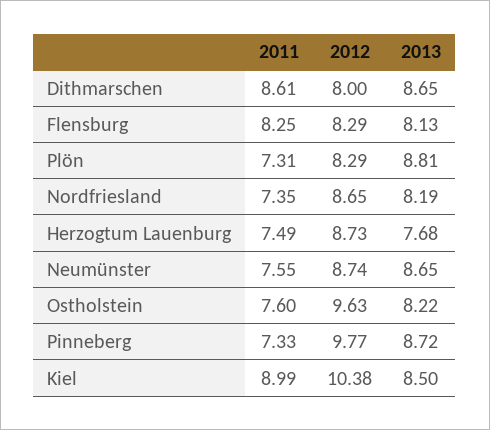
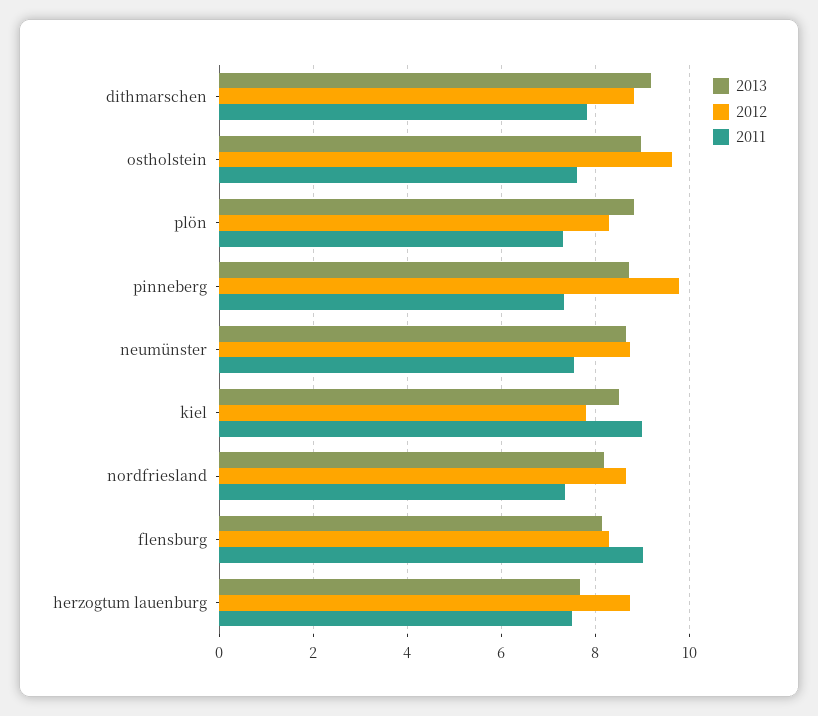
  {
    "2011": {
-     "Dithmarschen": 8.61,
+     "Dithmarschen": 7.8,
-     "Flensburg": 8.25,
+     "Flensburg": 9,
      "Plön": 7.31,
      "Nordfriesland": 7.35,
      "Herzogtum Lauenburg": 7.49,
      "Neumünster": 7.55,
      "Ostholstein": 7.6,
      "Pinneberg": 7.33,
      "Kiel": 8.99
    },
    "2012": {
-     "Dithmarschen": 8,
+     "Dithmarschen": 8.8,
      "Flensburg": 8.29,
      "Plön": 8.29,
      "Nordfriesland": 8.65,
      "Herzogtum Lauenburg": 8.73,
      "Neumünster": 8.74,
      "Ostholstein": 9.63,
      "Pinneberg": 9.77,
-     "Kiel": 10.38
+     "Kiel": 7.8
    },
    "2013": {
-     "Dithmarschen": 8.65,
+     "Dithmarschen": 9.2,
      "Flensburg": 8.13,
      "Plön": 8.81,
      "Nordfriesland": 8.19,
      "Herzogtum Lauenburg": 7.68,
      "Neumünster": 8.65,
-     "Ostholstein": 8.22,
+     "Ostholstein": 9,
      "Pinneberg": 8.72,
      "Kiel": 8.5
    }
  }

